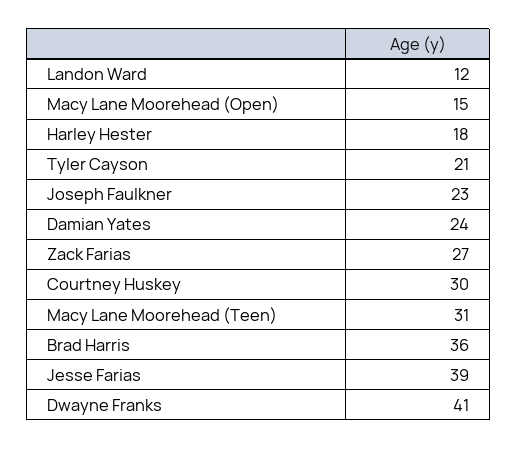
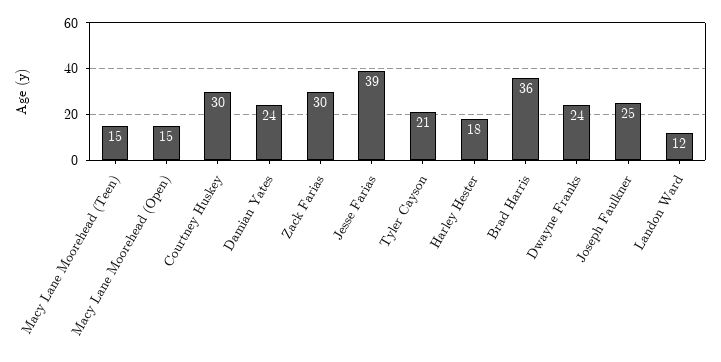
  {
    "Landon Ward": 12,
    "Macy Lane Moorehead (Open)": 15,
    "Harley Hester": 18,
    "Tyler Cayson": 21,
-   "Joseph Faulkner": 23,
+   "Joseph Faulkner": 25,
    "Damian Yates": 24,
-   "Zack Farias": 27,
+   "Zack Farias": 30,
    "Courtney Huskey": 30,
-   "Macy Lane Moorehead (Teen)": 31,
+   "Macy Lane Moorehead (Teen)": 15,
    "Brad Harris": 36,
    "Jesse Farias": 39,
-   "Dwayne Franks": 41
+   "Dwayne Franks": 24
  }

